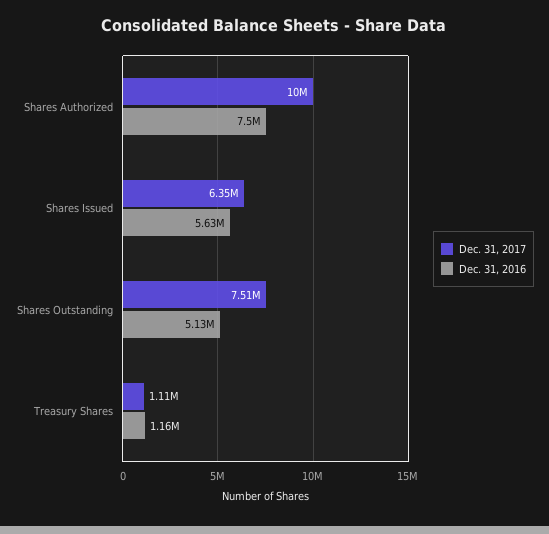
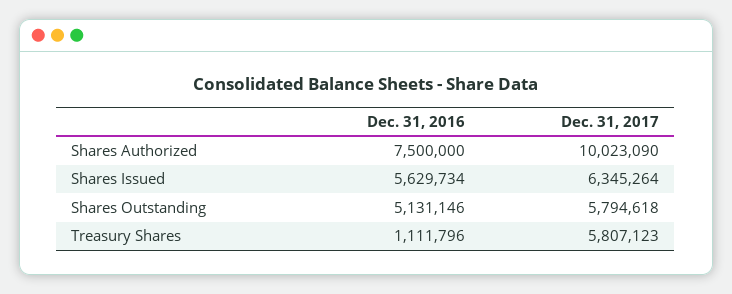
  {
    "Dec. 31, 2017": {
      "Shares Authorized": 10023090,
      "Shares Issued": 6345264,
-     "Shares Outstanding": 7510000,
+     "Shares Outstanding": 5794618,
-     "Treasury Shares": 1110000
+     "Treasury Shares": 5807123
    },
    "Dec. 31, 2016": {
      "Shares Authorized": 7500000,
      "Shares Issued": 5629734,
      "Shares Outstanding": 5131146,
-     "Treasury Shares": 1160000
+     "Treasury Shares": 1111796
    }
  }

